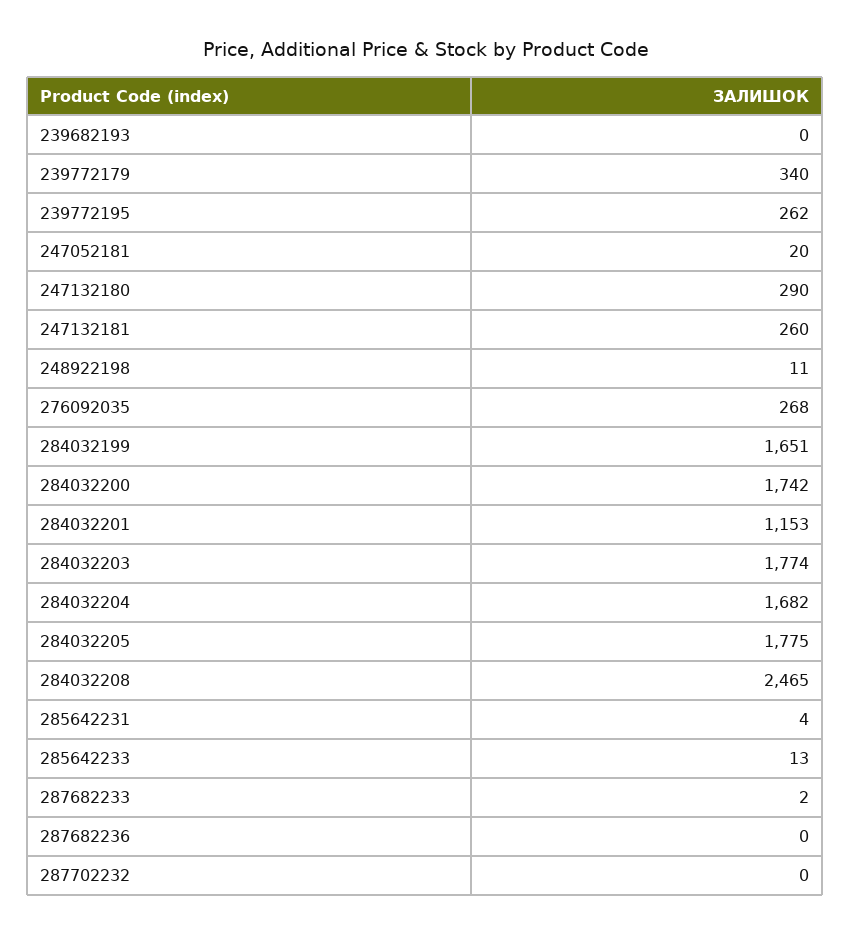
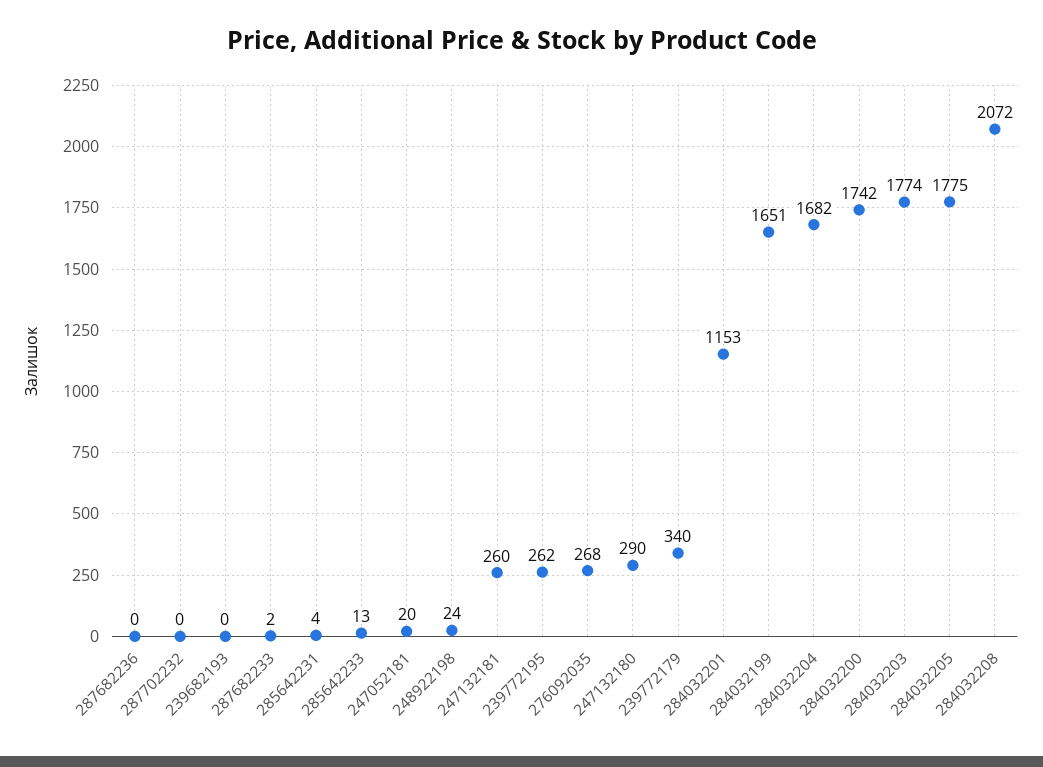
  {
    "239682193": 0,
    "239772179": 340,
    "239772195": 262,
    "247052181": 20,
    "247132180": 290,
    "247132181": 260,
-   "248922198": 11,
+   "248922198": 24,
    "276092035": 268,
    "284032199": 1651,
    "284032200": 1742,
    "284032201": 1153,
    "284032203": 1774,
    "284032204": 1682,
    "284032205": 1775,
-   "284032208": 2465,
+   "284032208": 2072,
    "285642231": 4,
    "285642233": 13,
    "287682233": 2,
    "287682236": 0,
    "287702232": 0
  }

